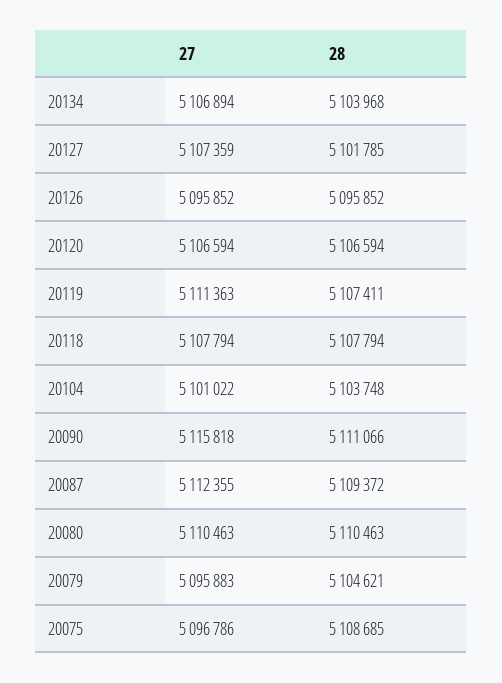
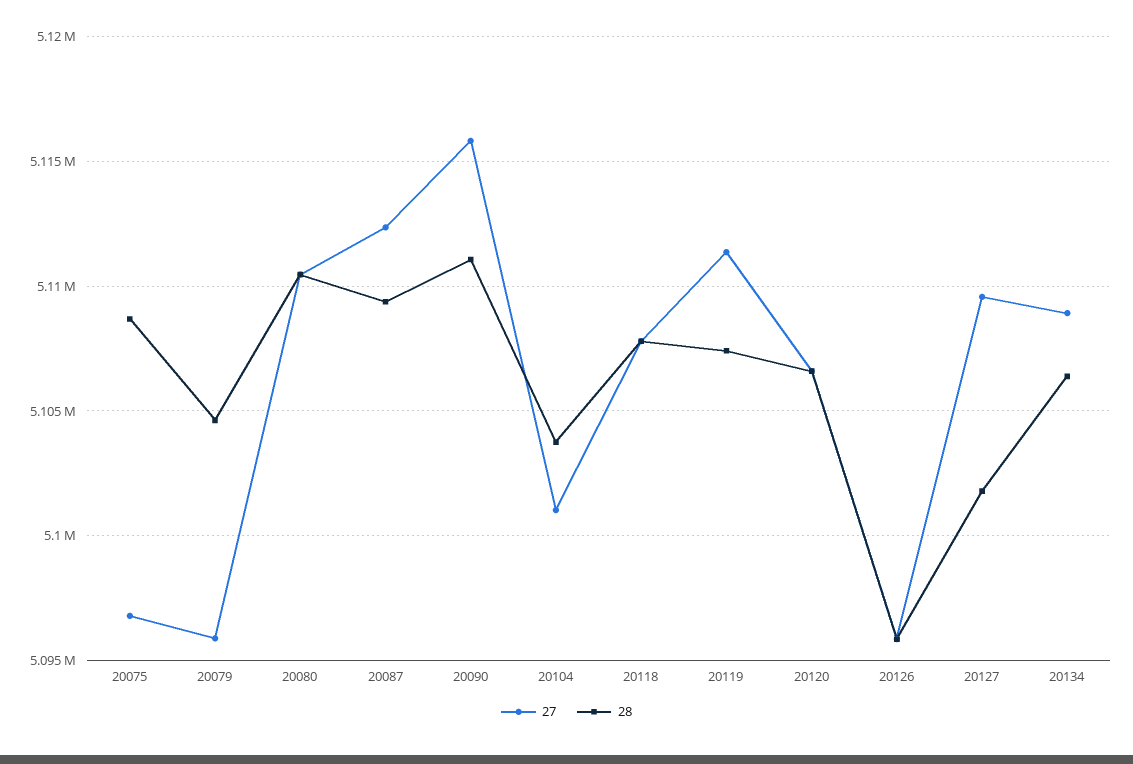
  {
    "27": {
-     "20134": 5106894,
+     "20134": 5109000,
-     "20127": 5107359,
+     "20127": 5109500,
      "20126": 5095852,
      "20120": 5106594,
      "20119": 5111363,
      "20118": 5107794,
      "20104": 5101022,
      "20090": 5115818,
      "20087": 5112355,
      "20080": 5110463,
      "20079": 5095883,
      "20075": 5096786
    },
    "28": {
-     "20134": 5103968,
+     "20134": 5106500,
      "20127": 5101785,
      "20126": 5095852,
      "20120": 5106594,
      "20119": 5107411,
      "20118": 5107794,
      "20104": 5103748,
      "20090": 5111066,
      "20087": 5109372,
      "20080": 5110463,
      "20079": 5104621,
      "20075": 5108685
    }
  }

